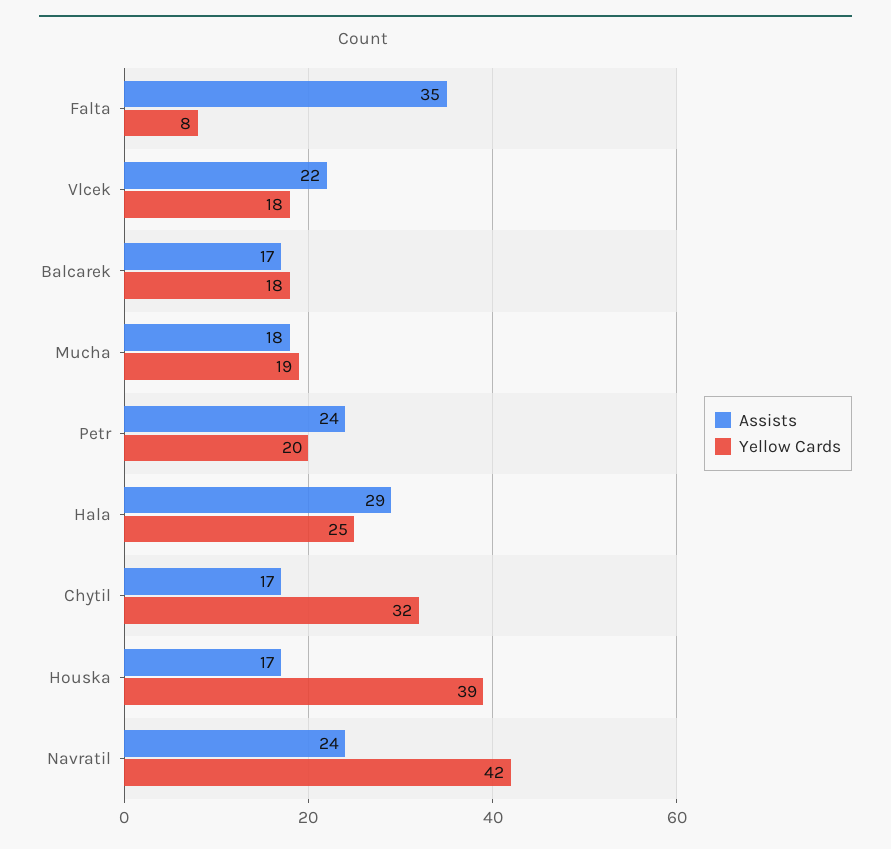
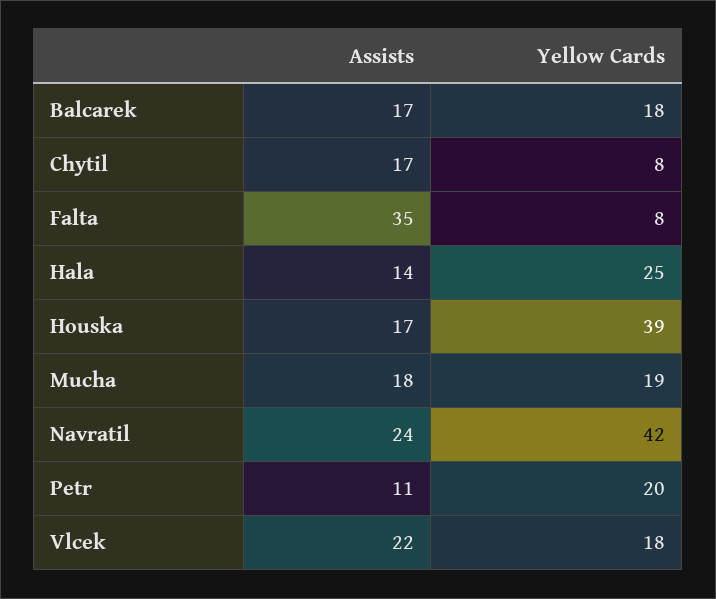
  {
    "Assists": {
      "Falta": 35,
      "Vlcek": 22,
      "Balcarek": 17,
      "Mucha": 18,
-     "Petr": 24,
+     "Petr": 11,
-     "Hala": 29,
+     "Hala": 14,
      "Chytil": 17,
      "Houska": 17,
      "Navratil": 24
    },
    "Yellow Cards": {
      "Falta": 8,
      "Vlcek": 18,
      "Balcarek": 18,
      "Mucha": 19,
      "Petr": 20,
      "Hala": 25,
-     "Chytil": 32,
+     "Chytil": 8,
      "Houska": 39,
      "Navratil": 42
    }
  }

